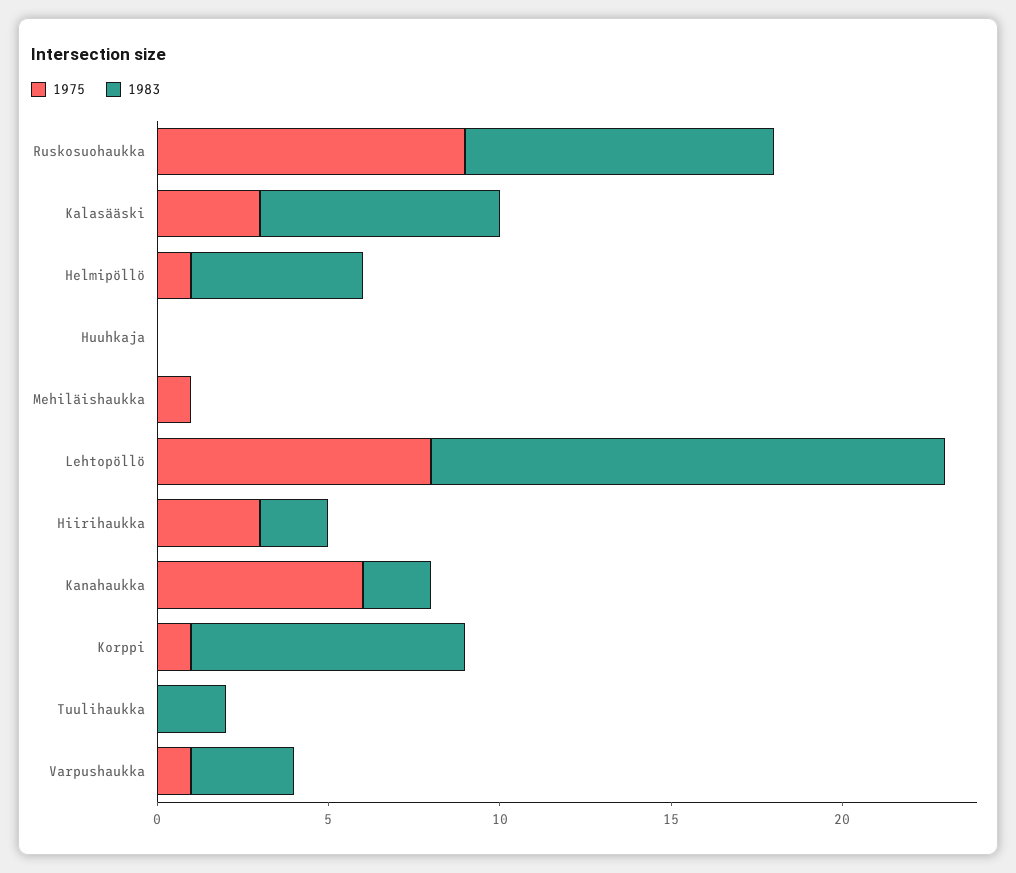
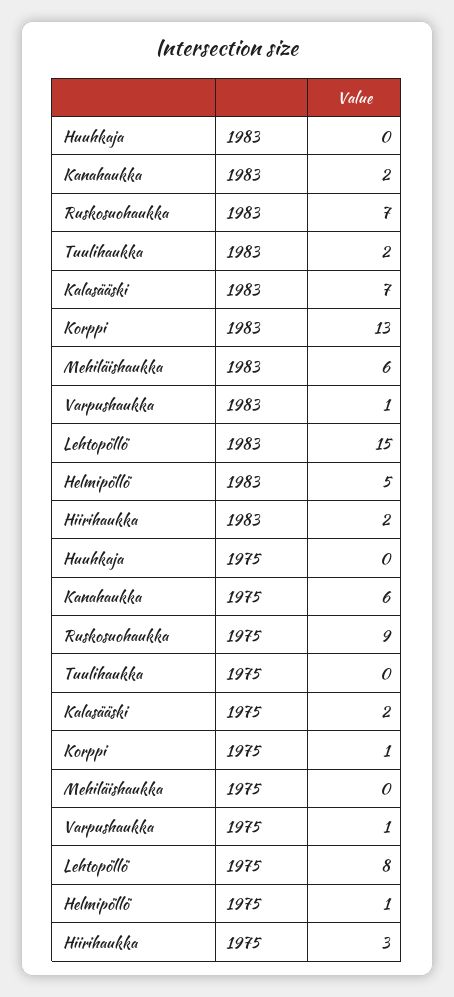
  {
    "1975": {
      "Ruskosuohaukka": 9,
-     "Kalasääski": 3,
+     "Kalasääski": 2,
      "Helmipöllö": 1,
      "Huuhkaja": 0,
-     "Mehiläishaukka": 1,
+     "Mehiläishaukka": 0,
      "Lehtopöllö": 8,
      "Hiirihaukka": 3,
      "Kanahaukka": 6,
      "Korppi": 1,
      "Tuulihaukka": 0,
      "Varpushaukka": 1
    },
    "1983": {
-     "Ruskosuohaukka": 9,
+     "Ruskosuohaukka": 7,
      "Kalasääski": 7,
      "Helmipöllö": 5,
      "Huuhkaja": 0,
-     "Mehiläishaukka": 0,
+     "Mehiläishaukka": 6,
      "Lehtopöllö": 15,
      "Hiirihaukka": 2,
      "Kanahaukka": 2,
-     "Korppi": 8,
+     "Korppi": 13,
      "Tuulihaukka": 2,
-     "Varpushaukka": 3
+     "Varpushaukka": 1
    }
  }

